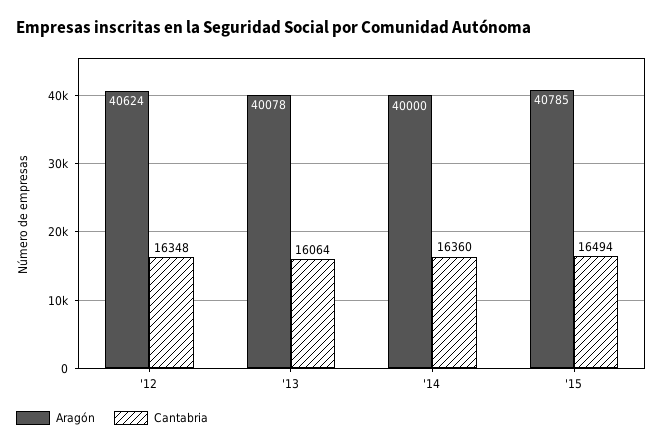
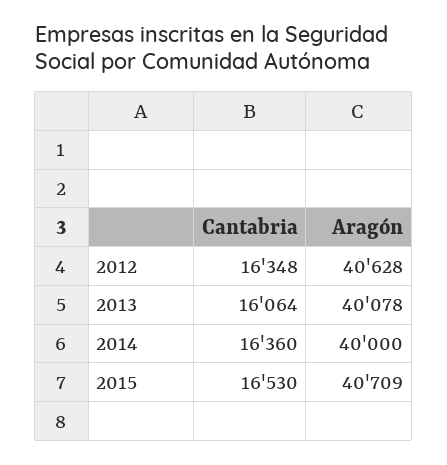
  {
    "Aragón": {
-     "'12": 40624,
+     "'12": 40628,
      "'13": 40078,
      "'14": 40000,
-     "'15": 40785
+     "'15": 40709
    },
    "Cantabria": {
      "'12": 16348,
      "'13": 16064,
      "'14": 16360,
-     "'15": 16494
+     "'15": 16530
    }
  }

